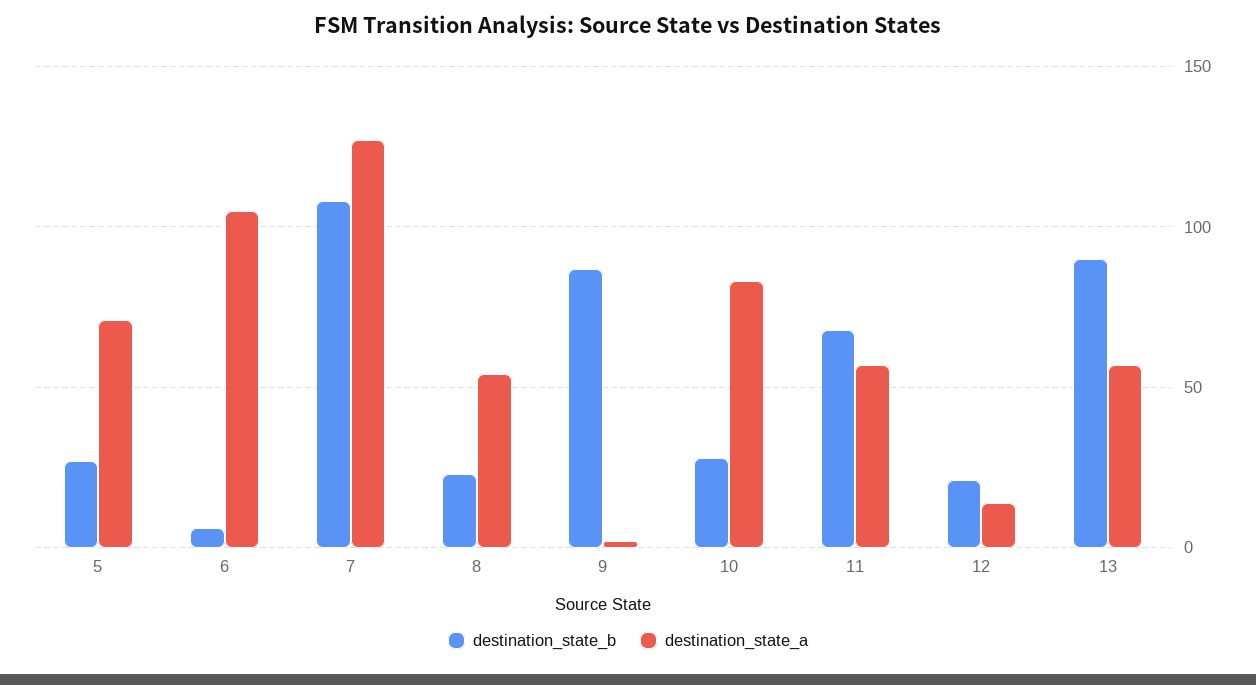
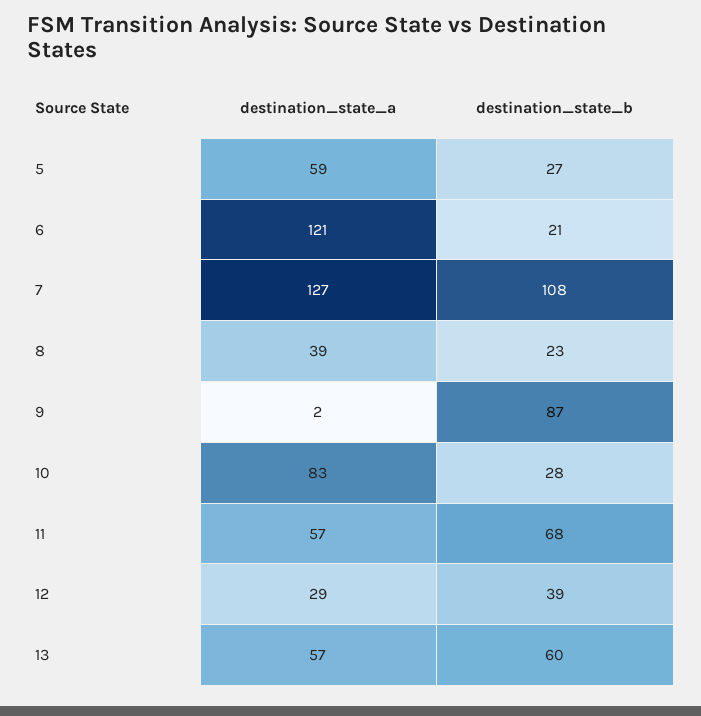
  {
    "destination_state_b": {
      "5": 27,
-     "6": 5,
+     "6": 21,
      "7": 108,
      "8": 23,
      "9": 87,
      "10": 28,
      "11": 68,
-     "12": 20,
+     "12": 39,
-     "13": 90
+     "13": 60
    },
    "destination_state_a": {
-     "5": 70,
+     "5": 59,
-     "6": 105,
+     "6": 121,
      "7": 127,
-     "8": 55,
+     "8": 39,
      "9": 2,
      "10": 83,
      "11": 57,
-     "12": 15,
+     "12": 29,
      "13": 57
    }
  }

